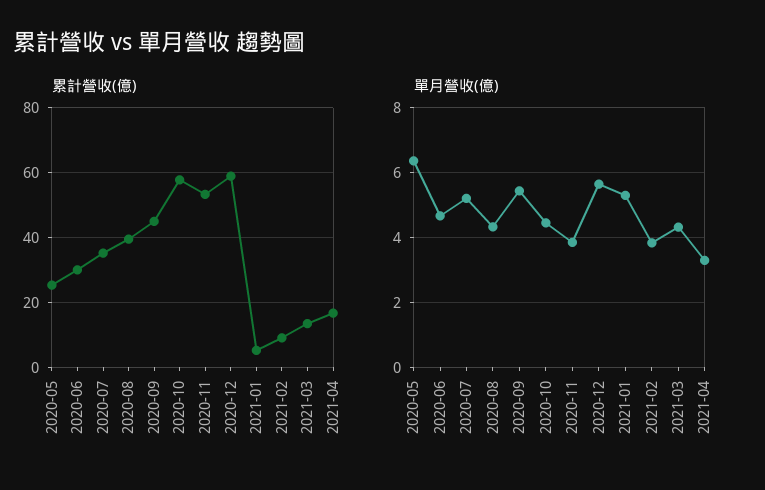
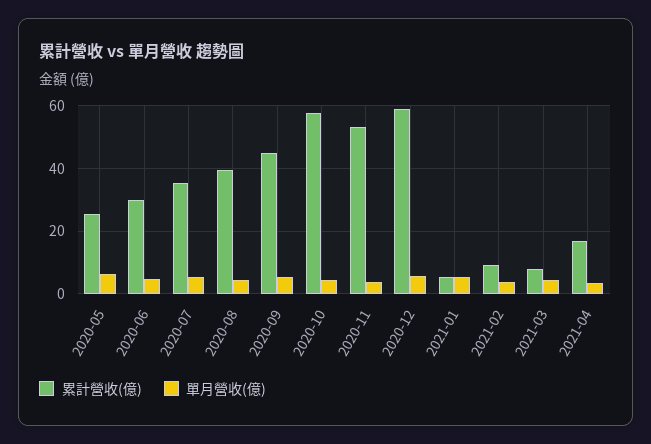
  {
    "累計營收(億)": {
      "2020-05": 26,
      "2020-06": 30,
      "2020-07": 36,
      "2020-08": 40,
      "2020-09": 46,
      "2020-10": 58,
      "2020-11": 54,
      "2020-12": 58,
      "2021-01": 6,
      "2021-02": 10,
-     "2021-03": 14,
+     "2021-03": 8,
      "2021-04": 16
    },
    "單月營收(億)": {
      "2020-05": 6.4,
      "2020-06": 4.6,
      "2020-07": 5.2,
      "2020-08": 4.4,
      "2020-09": 5.4,
      "2020-10": 4.4,
      "2020-11": 3.8,
      "2020-12": 5.6,
      "2021-01": 5.4,
      "2021-02": 3.8,
      "2021-03": 4.4,
      "2021-04": 3.4
    }
  }

